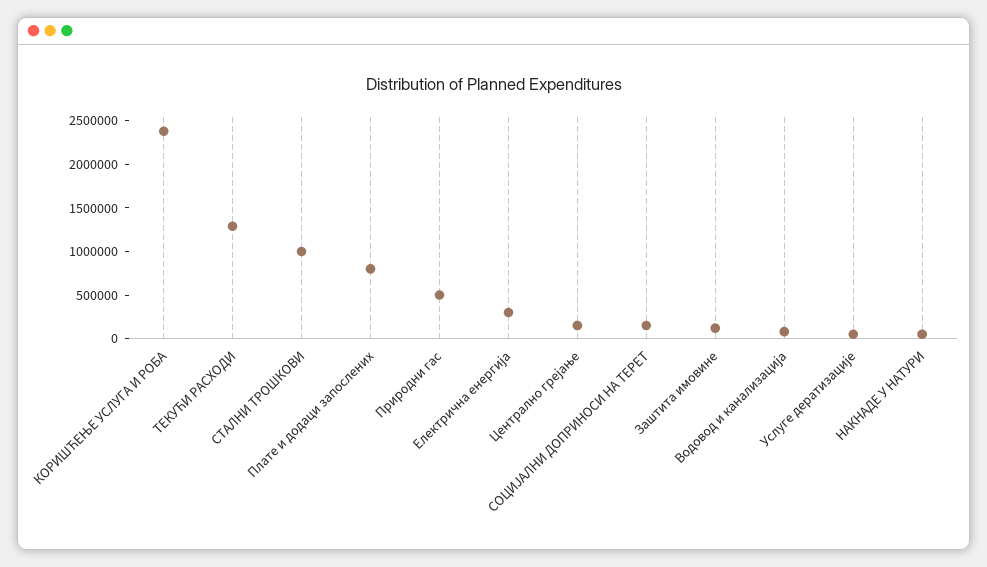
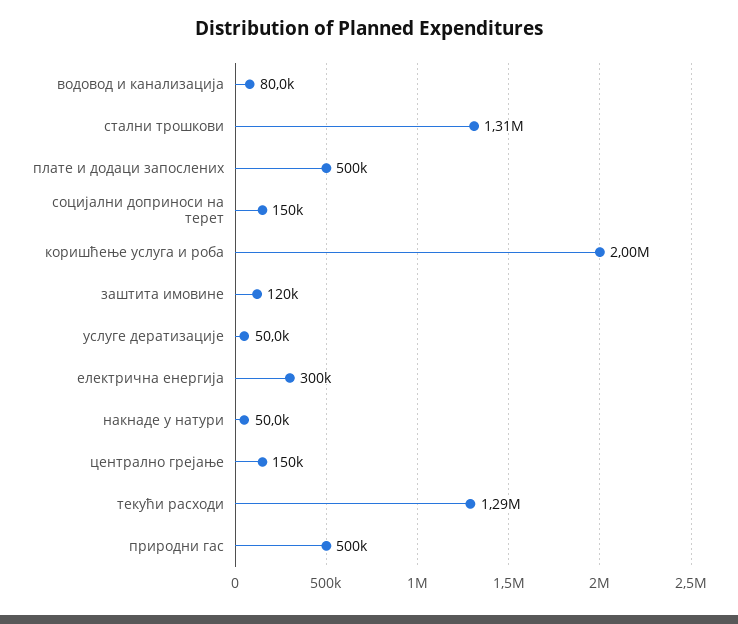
  {
-   "КОРИШЋЕЊЕ УСЛУГА И РОБА": 2400000,
+   "КОРИШЋЕЊЕ УСЛУГА И РОБА": 2000000,
    "ТЕКУЋИ РАСХОДИ": 1290000,
-   "СТАЛНИ ТРОШКОВИ": 1000000,
+   "СТАЛНИ ТРОШКОВИ": 1310000,
-   "Плате и додаци запослених": 800000,
+   "Плате и додаци запослених": 500000,
    "Природни гас": 500000,
    "Електрична енергија": 300000,
    "Централно грејање": 150000,
    "СОЦИЈАЛНИ ДОПРИНОСИ НА ТЕРЕТ": 150000,
    "Заштита имовине": 120000,
    "Водовод и канализација": 80000,
    "Услуге дератизације": 50000,
    "НАКНАДЕ У НАТУРИ": 50000
  }

